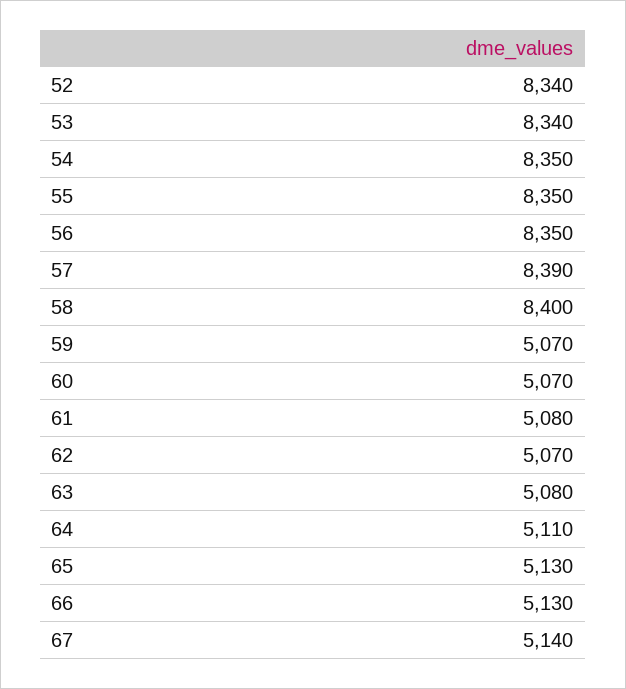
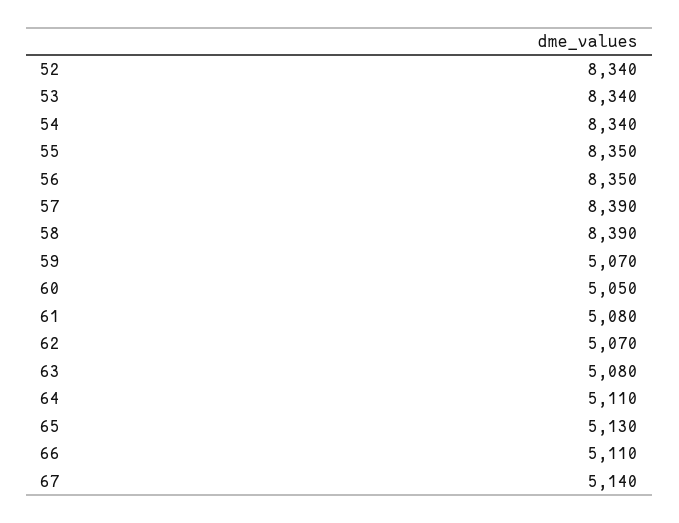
  {
    "52": 8340,
    "53": 8340,
-   "54": 8350,
+   "54": 8340,
    "55": 8350,
    "56": 8350,
    "57": 8390,
-   "58": 8400,
+   "58": 8390,
    "59": 5070,
-   "60": 5070,
+   "60": 5050,
    "61": 5080,
    "62": 5070,
    "63": 5080,
    "64": 5110,
    "65": 5130,
-   "66": 5130,
+   "66": 5110,
    "67": 5140
  }

